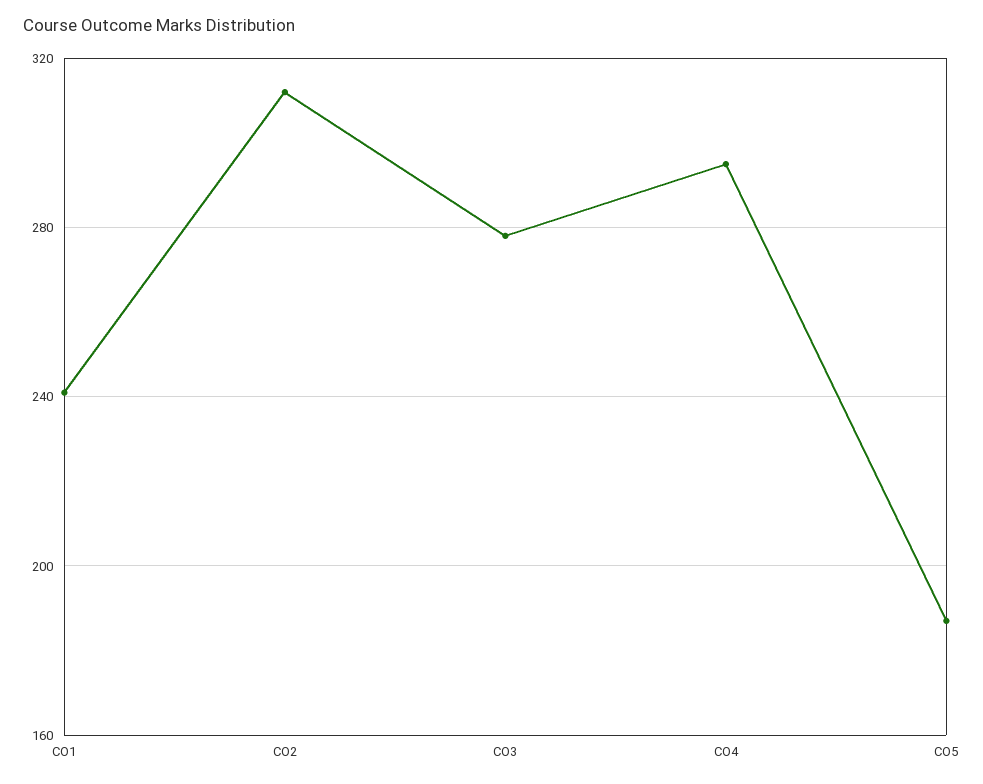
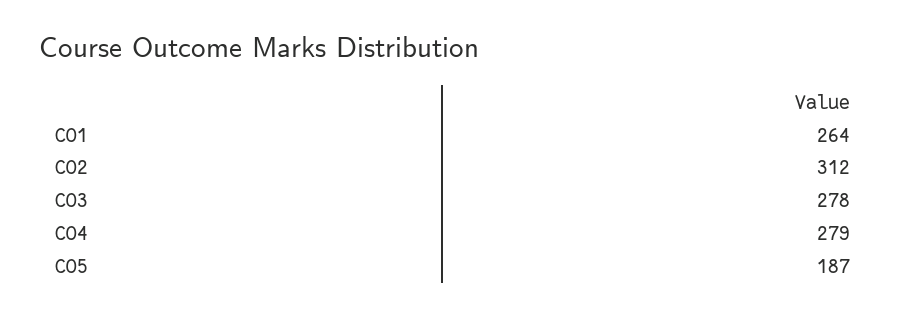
  {
-   "CO1": 240,
+   "CO1": 264,
    "CO2": 312,
    "CO3": 278,
-   "CO4": 295,
+   "CO4": 279,
    "CO5": 187
  }

